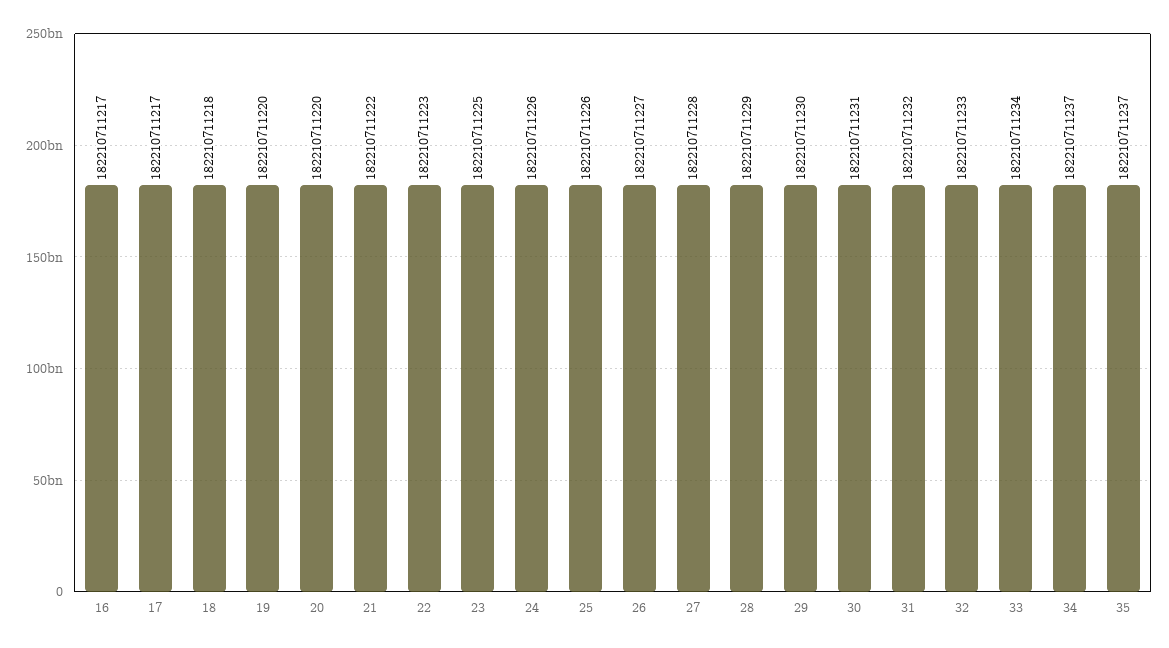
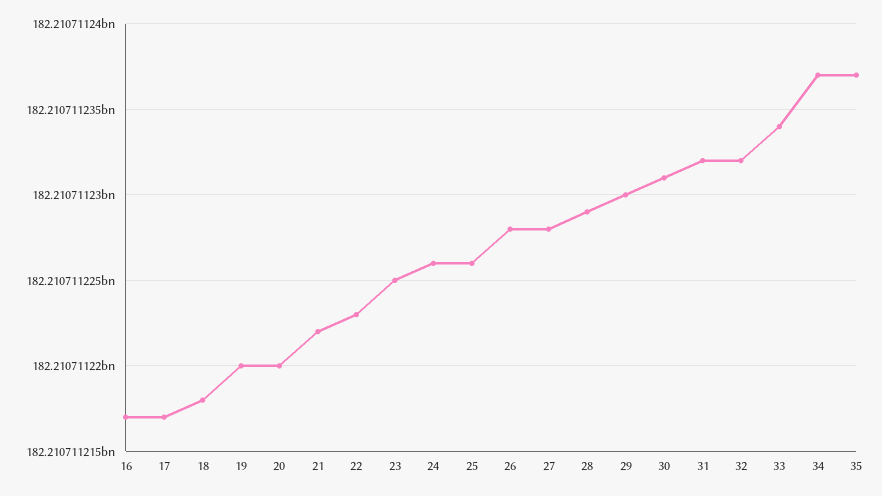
  {
    "16": 182210711217,
    "17": 182210711217,
    "18": 182210711218,
    "19": 182210711220,
    "20": 182210711220,
    "21": 182210711222,
    "22": 182210711223,
    "23": 182210711225,
    "24": 182210711226,
    "25": 182210711226,
-   "26": 182210711227,
+   "26": 182210711228,
    "27": 182210711228,
    "28": 182210711229,
    "29": 182210711230,
    "30": 182210711231,
    "31": 182210711232,
-   "32": 182210711233,
+   "32": 182210711232,
    "33": 182210711234,
    "34": 182210711237,
    "35": 182210711237
  }

